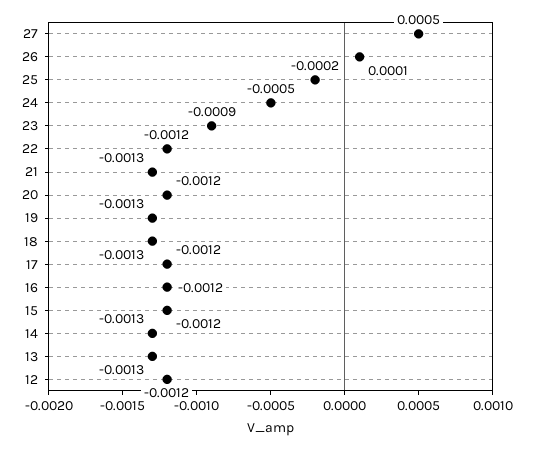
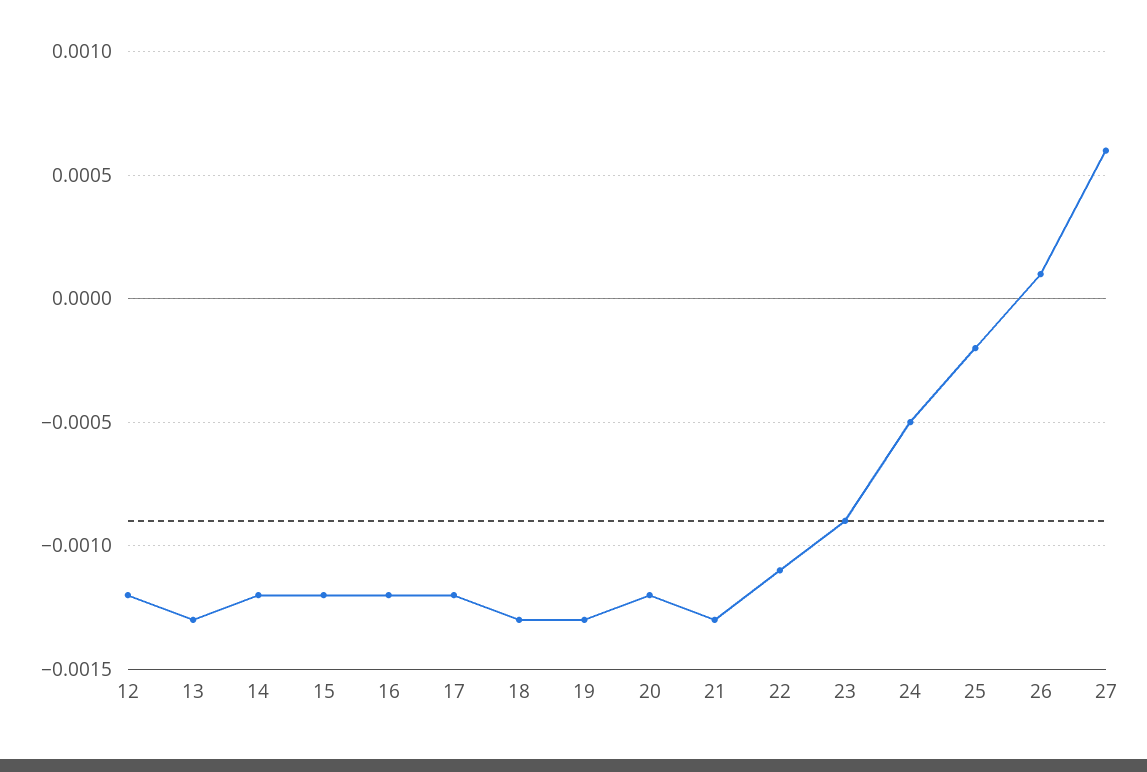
  {
-   "27": 0.0005,
+   "27": 0.0006,
    "26": 0.0001,
    "25": -0.0002,
    "24": -0.0005,
    "23": -0.0009,
-   "22": -0.0012,
+   "22": -0.0011,
    "21": -0.0013,
    "20": -0.0012,
    "19": -0.0013,
    "18": -0.0013,
    "17": -0.0012,
    "16": -0.0012,
    "15": -0.0012,
-   "14": -0.0013,
+   "14": -0.0012,
    "13": -0.0013,
    "12": -0.0012
  }

